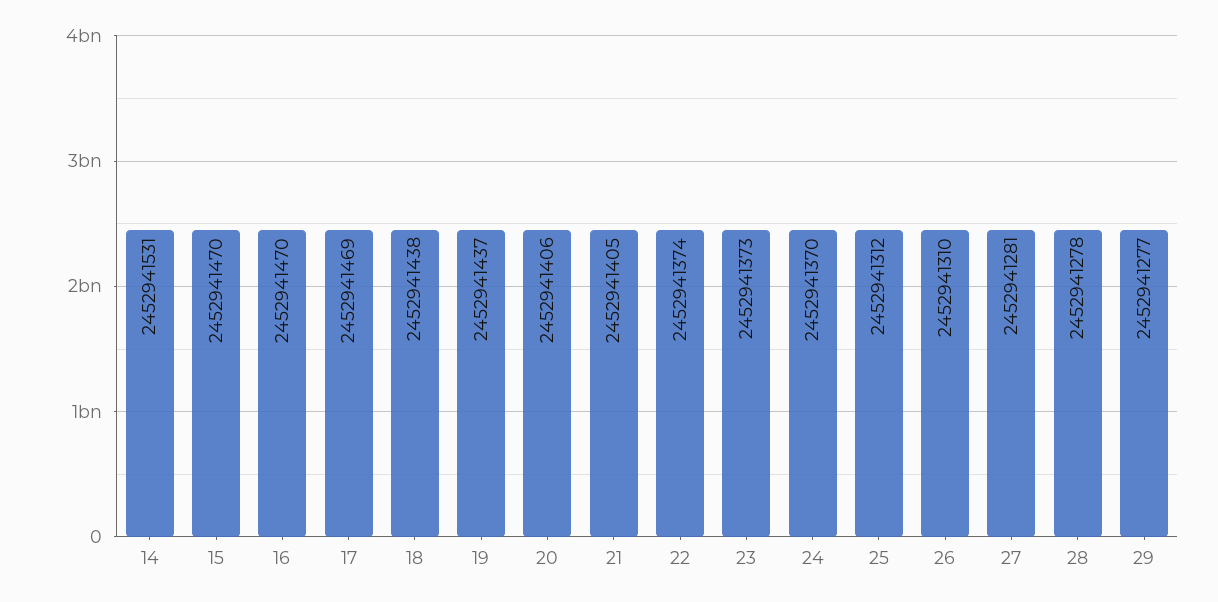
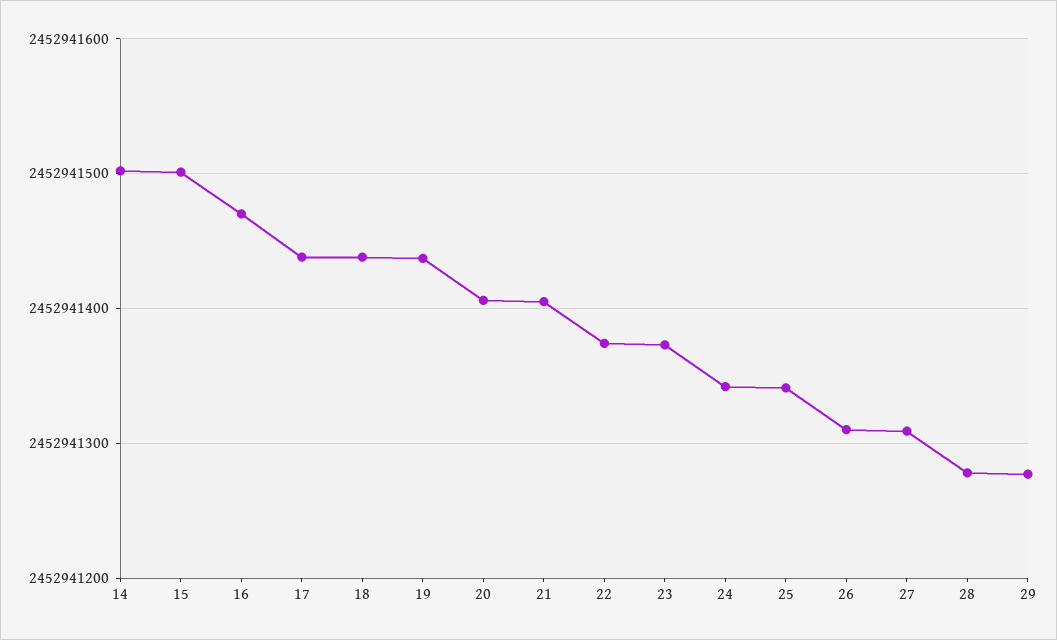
  {
-   "14": 2452941531,
+   "14": 2452941500,
-   "15": 2452941470,
+   "15": 2452941500,
    "16": 2452941470,
-   "17": 2452941469,
+   "17": 2452941440,
    "18": 2452941438,
    "19": 2452941437,
    "20": 2452941406,
    "21": 2452941405,
    "22": 2452941374,
    "23": 2452941373,
-   "24": 2452941370,
+   "24": 2452941340,
-   "25": 2452941312,
+   "25": 2452941340,
    "26": 2452941310,
-   "27": 2452941281,
+   "27": 2452941310,
    "28": 2452941278,
    "29": 2452941277
  }

